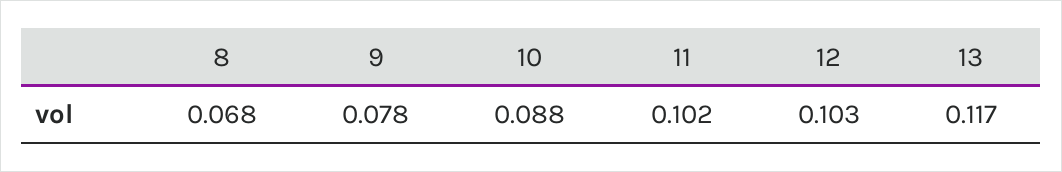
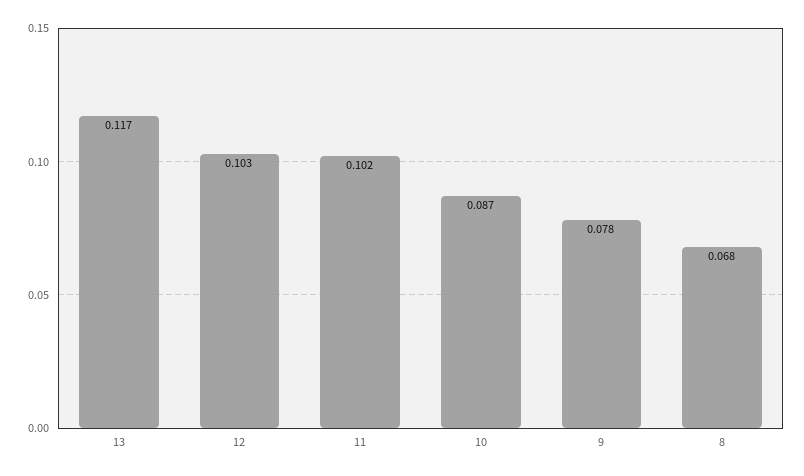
  {
    "8": 0.068,
    "9": 0.078,
-   "10": 0.088,
+   "10": 0.087,
    "11": 0.102,
    "12": 0.103,
    "13": 0.117
  }

